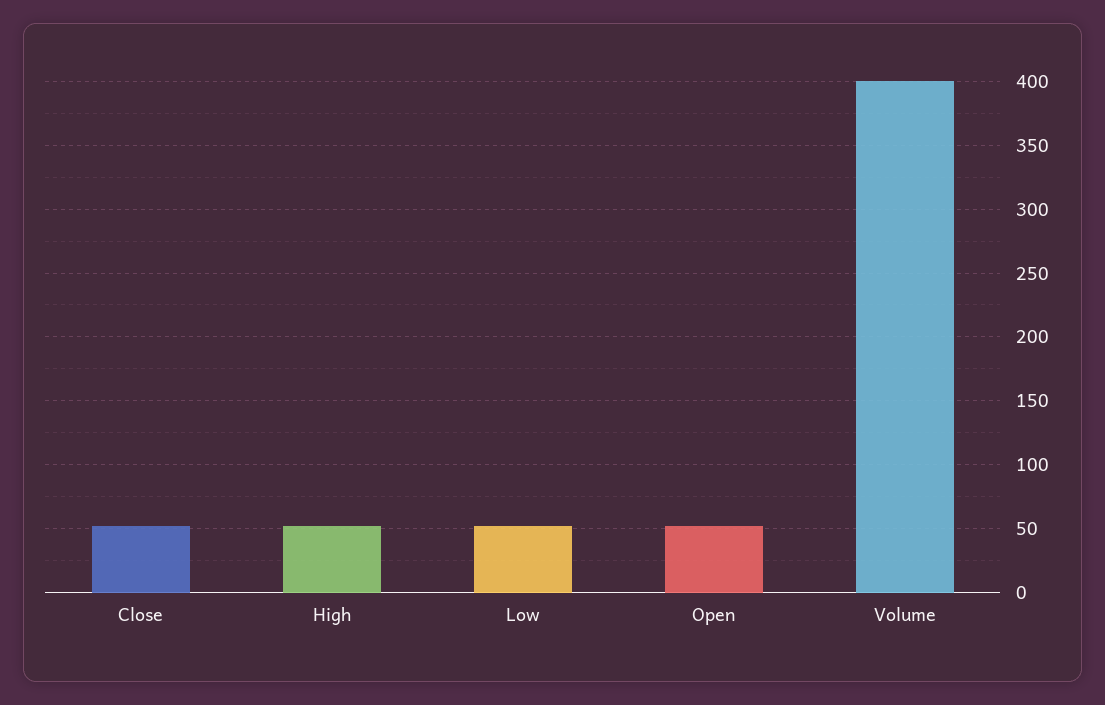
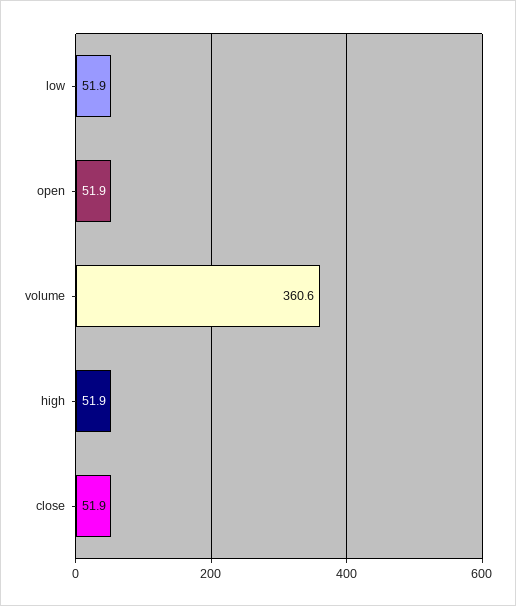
  {
    "Close": 51.9,
    "High": 51.9,
    "Low": 51.9,
    "Open": 51.9,
-   "Volume": 400
+   "Volume": 360.6
  }

